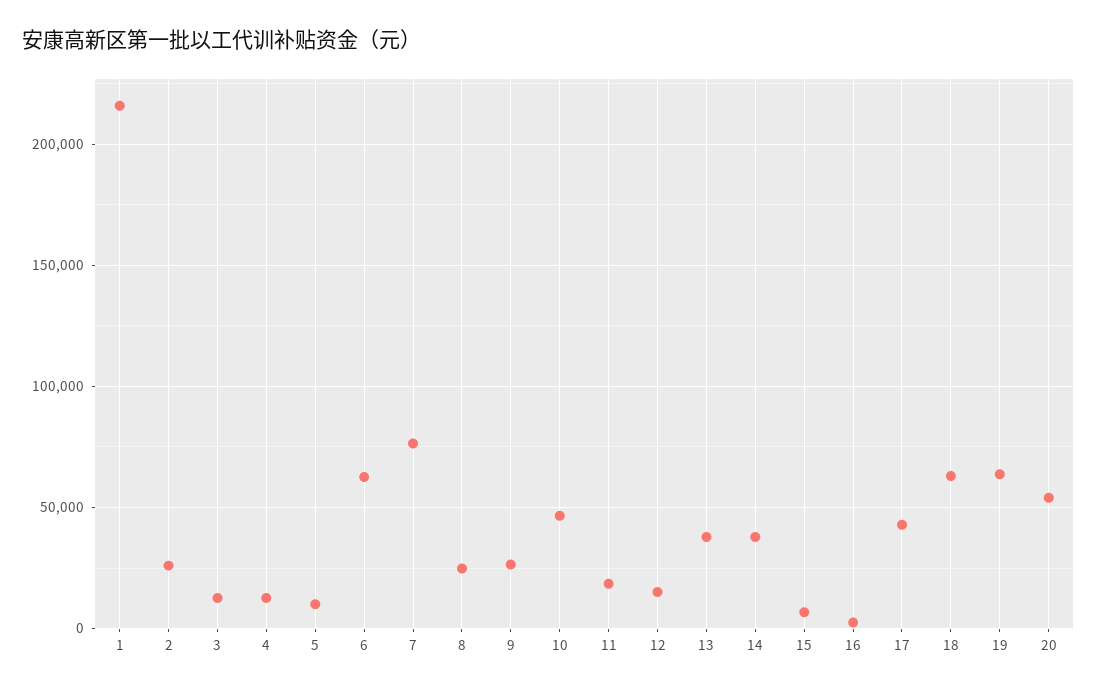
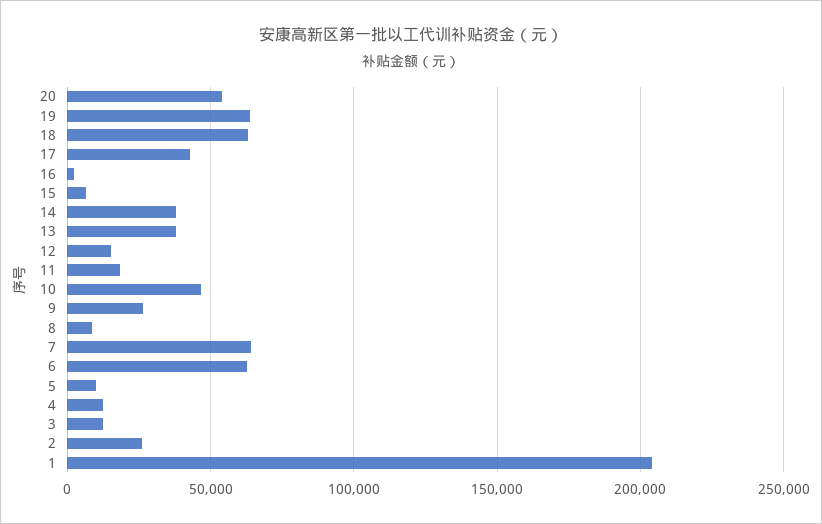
  {
-   "1": 215000,
+   "1": 205000,
    "2": 25000,
    "3": 15000,
    "4": 15000,
    "5": 10000,
    "6": 65000,
-   "7": 75000,
+   "7": 65000,
-   "8": 25000,
+   "8": 10000,
    "9": 25000,
    "10": 45000,
    "11": 20000,
    "12": 15000,
    "13": 40000,
    "14": 40000,
    "15": 5000,
    "16": 5000,
    "17": 45000,
    "18": 65000,
    "19": 65000,
    "20": 55000
  }

